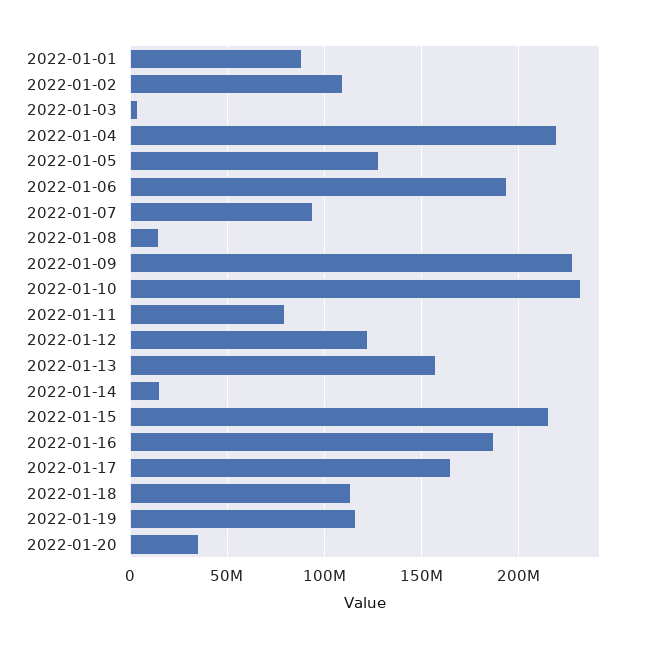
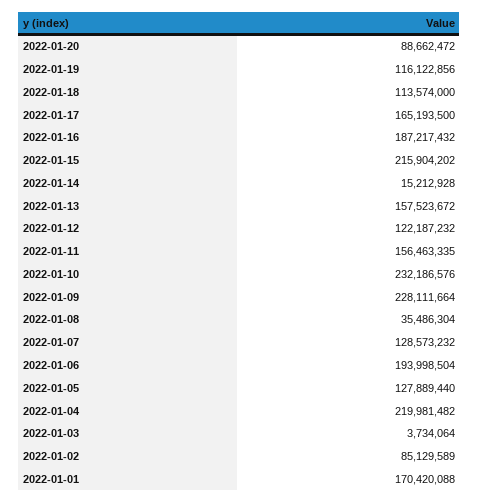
  {
-   "2022-01-01": 90000000,
+   "2022-01-01": 170420088,
-   "2022-01-02": 110000000,
+   "2022-01-02": 85129589,
    "2022-01-03": 3734064,
    "2022-01-04": 219981482,
    "2022-01-05": 127889440,
    "2022-01-06": 193998504,
-   "2022-01-07": 95000000,
+   "2022-01-07": 128573232,
-   "2022-01-08": 15000000,
+   "2022-01-08": 35486304,
    "2022-01-09": 228111664,
    "2022-01-10": 232186576,
-   "2022-01-11": 80000000,
+   "2022-01-11": 156463335,
    "2022-01-12": 122187232,
    "2022-01-13": 157523672,
    "2022-01-14": 15212928,
    "2022-01-15": 215904202,
    "2022-01-16": 187217432,
    "2022-01-17": 165193500,
    "2022-01-18": 113574000,
    "2022-01-19": 116122856,
-   "2022-01-20": 35000000
+   "2022-01-20": 88662472
  }

